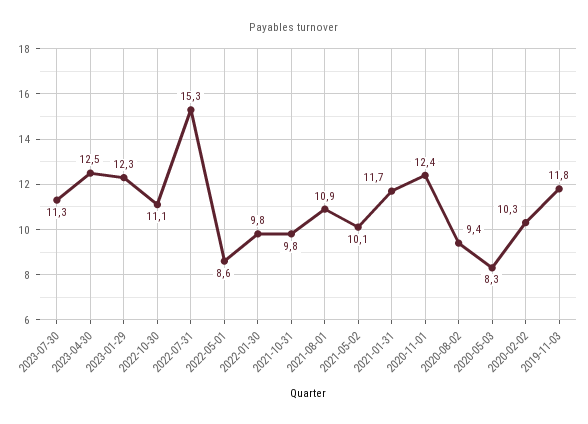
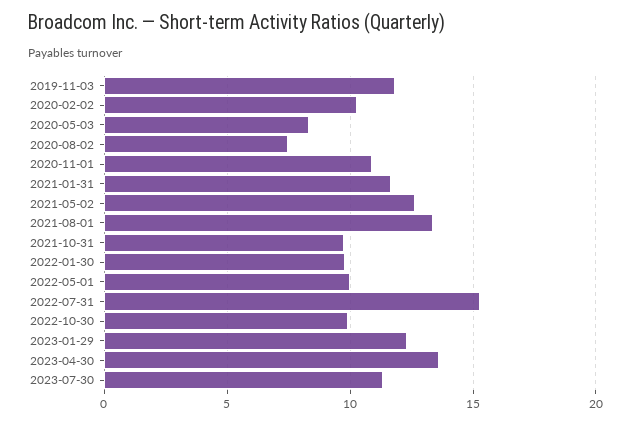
  {
    "2023-07-30": 11.3,
-   "2023-04-30": 12.5,
+   "2023-04-30": 13.5,
    "2023-01-29": 12.3,
-   "2022-10-30": 11.1,
+   "2022-10-30": 10,
    "2022-07-31": 15.3,
-   "2022-05-01": 8.6,
+   "2022-05-01": 10,
    "2022-01-30": 9.8,
    "2021-10-31": 9.8,
-   "2021-08-01": 10.9,
+   "2021-08-01": 13.5,
-   "2021-05-02": 10.1,
+   "2021-05-02": 12.5,
    "2021-01-31": 11.7,
-   "2020-11-01": 12.4,
+   "2020-11-01": 11,
-   "2020-08-02": 9.4,
+   "2020-08-02": 7.5,
    "2020-05-03": 8.3,
    "2020-02-02": 10.3,
    "2019-11-03": 11.8
  }

